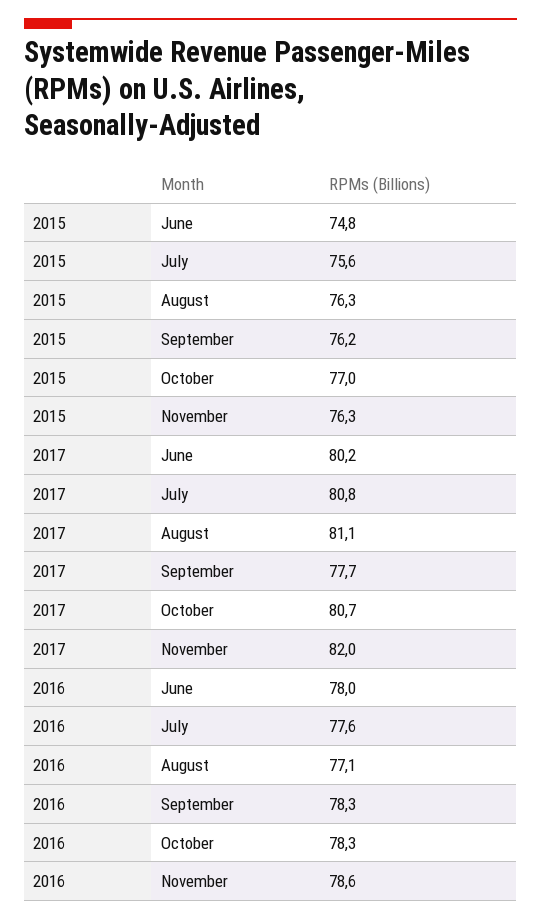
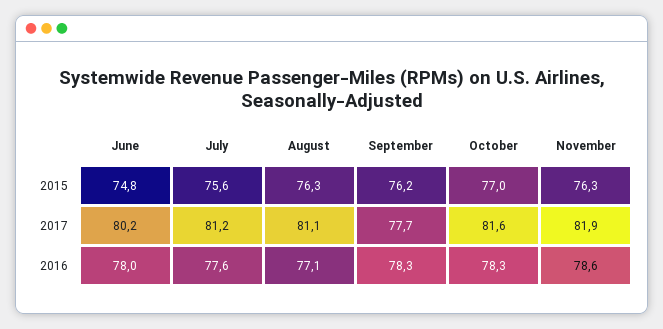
  {
    "2015": {
      "June": 74.8,
      "July": 75.6,
      "August": 76.3,
      "September": 76.2,
      "October": 77,
      "November": 76.3
    },
    "2017": {
      "June": 80.2,
-     "July": 80.8,
+     "July": 81.2,
      "August": 81.1,
      "September": 77.7,
-     "October": 80.7,
+     "October": 81.6,
-     "November": 82
+     "November": 81.9
    },
    "2016": {
      "June": 78,
      "July": 77.6,
      "August": 77.1,
      "September": 78.3,
      "October": 78.3,
      "November": 78.6
    }
  }

